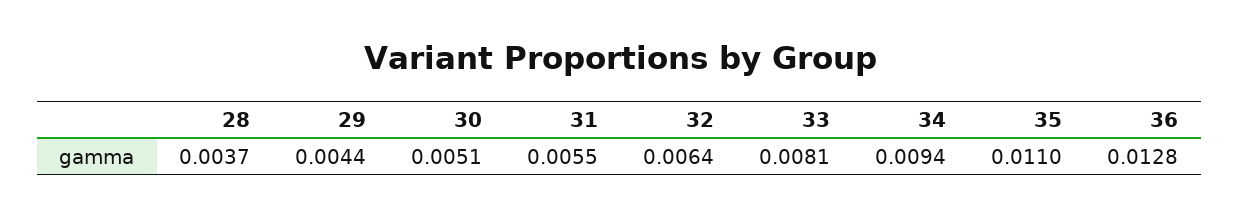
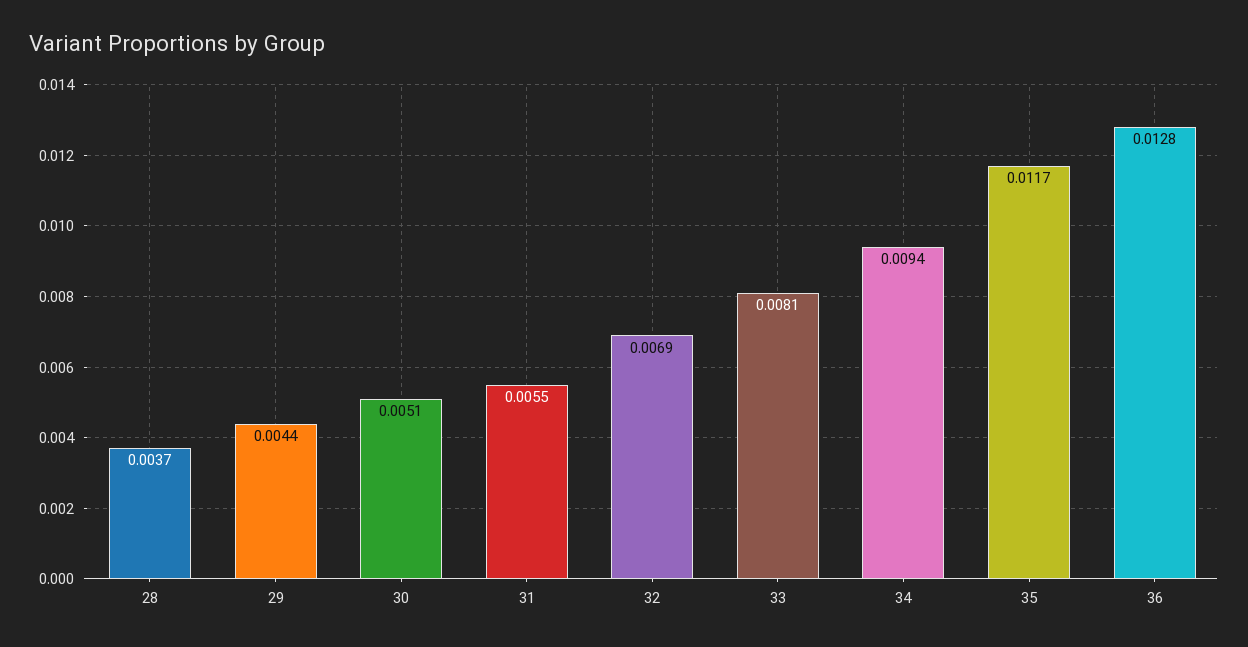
  {
    "28": 0.0037,
    "29": 0.0044,
    "30": 0.0051,
    "31": 0.0055,
-   "32": 0.0064,
+   "32": 0.0069,
    "33": 0.0081,
    "34": 0.0094,
-   "35": 0.011,
+   "35": 0.0117,
    "36": 0.0128
  }

